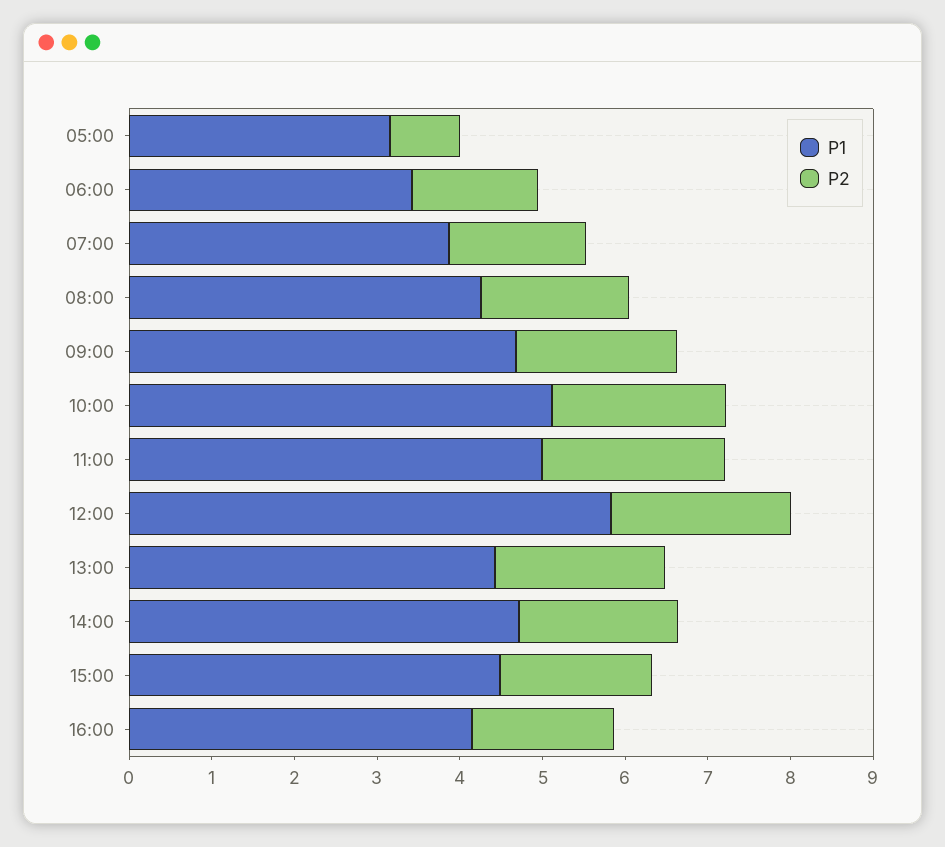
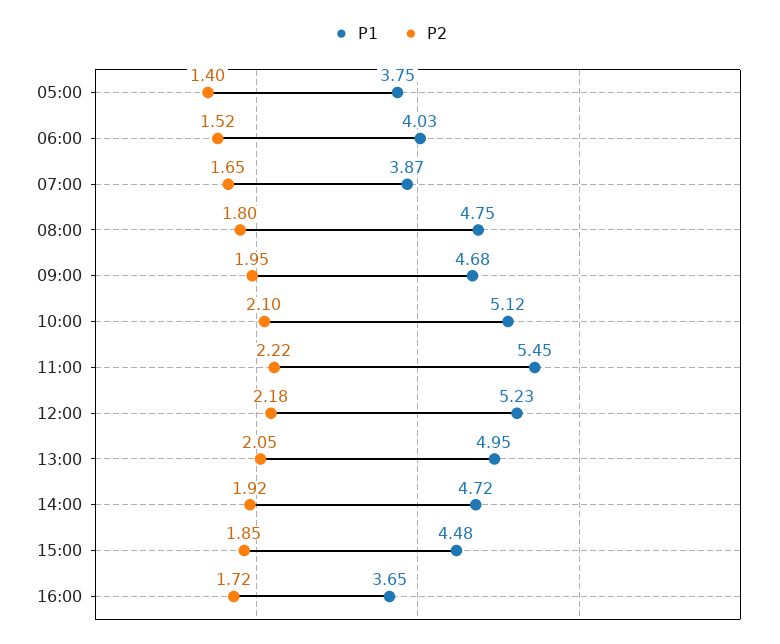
  {
    "P1": {
-     "05:00": 3.2,
+     "05:00": 3.75,
-     "06:00": 3.4,
+     "06:00": 4.03,
      "07:00": 3.87,
-     "08:00": 4.2,
+     "08:00": 4.75,
      "09:00": 4.68,
      "10:00": 5.12,
-     "11:00": 5,
+     "11:00": 5.45,
-     "12:00": 5.8,
+     "12:00": 5.23,
-     "13:00": 4.4,
+     "13:00": 4.95,
      "14:00": 4.72,
      "15:00": 4.48,
-     "16:00": 4.2
+     "16:00": 3.65
    },
    "P2": {
-     "05:00": 0.8,
+     "05:00": 1.4,
      "06:00": 1.52,
      "07:00": 1.65,
      "08:00": 1.8,
      "09:00": 1.95,
      "10:00": 2.1,
      "11:00": 2.22,
      "12:00": 2.18,
      "13:00": 2.05,
      "14:00": 1.92,
      "15:00": 1.85,
      "16:00": 1.72
    }
  }

